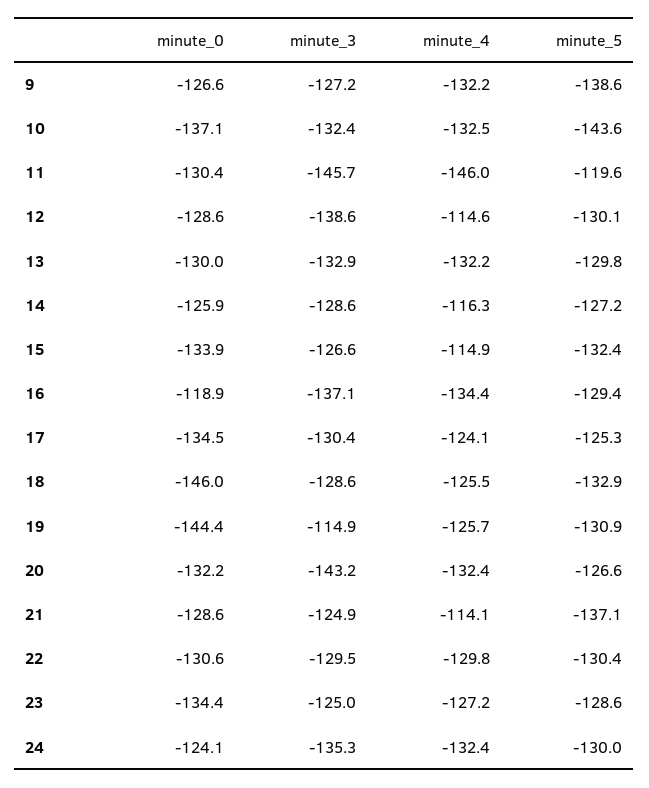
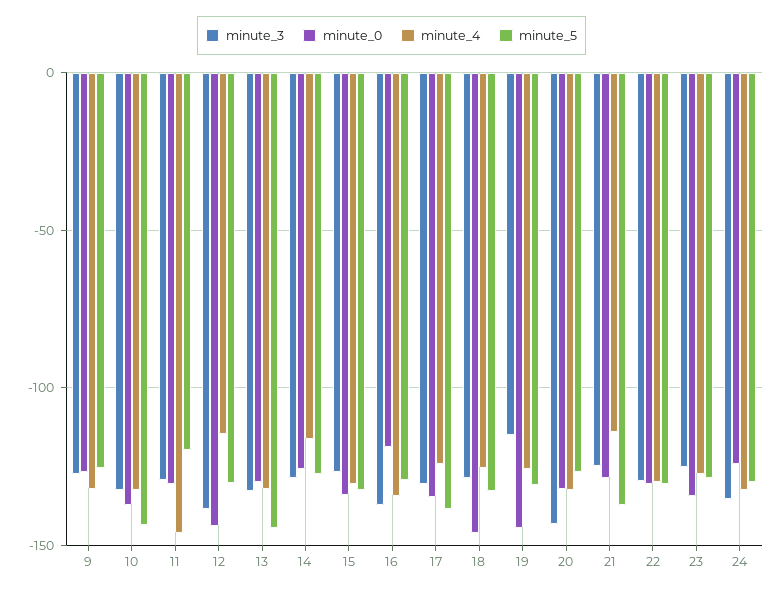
  {
    "minute_0": {
      "9": -126.6,
      "10": -137.1,
      "11": -130.4,
-     "12": -128.6,
+     "12": -145,
      "13": -130,
      "14": -125.9,
      "15": -133.9,
      "16": -118.9,
      "17": -134.5,
      "18": -146,
      "19": -144.4,
      "20": -132.2,
      "21": -128.6,
      "22": -130.6,
      "23": -134.4,
      "24": -124.1
    },
    "minute_3": {
      "9": -127.2,
      "10": -132.4,
-     "11": -145.7,
+     "11": -130,
      "12": -138.6,
      "13": -132.9,
      "14": -128.6,
      "15": -126.6,
      "16": -137.1,
      "17": -130.4,
      "18": -128.6,
      "19": -114.9,
      "20": -143.2,
      "21": -124.9,
      "22": -129.5,
      "23": -125,
      "24": -135.3
    },
    "minute_4": {
      "9": -132.2,
      "10": -132.5,
      "11": -146,
      "12": -114.6,
      "13": -132.2,
      "14": -116.3,
-     "15": -114.9,
+     "15": -130,
      "16": -134.4,
      "17": -124.1,
      "18": -125.5,
      "19": -125.7,
      "20": -132.4,
      "21": -114.1,
      "22": -129.8,
      "23": -127.2,
      "24": -132.4
    },
    "minute_5": {
-     "9": -138.6,
+     "9": -125,
      "10": -143.6,
      "11": -119.6,
      "12": -130.1,
-     "13": -129.8,
+     "13": -145,
      "14": -127.2,
      "15": -132.4,
      "16": -129.4,
-     "17": -125.3,
+     "17": -140,
      "18": -132.9,
      "19": -130.9,
      "20": -126.6,
      "21": -137.1,
      "22": -130.4,
      "23": -128.6,
      "24": -130
    }
  }

